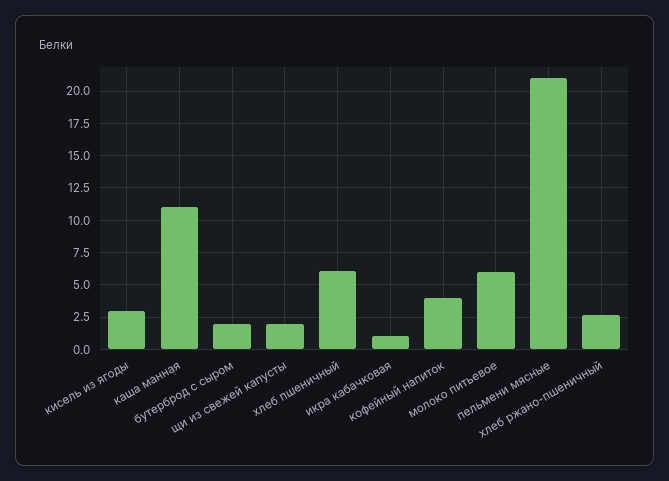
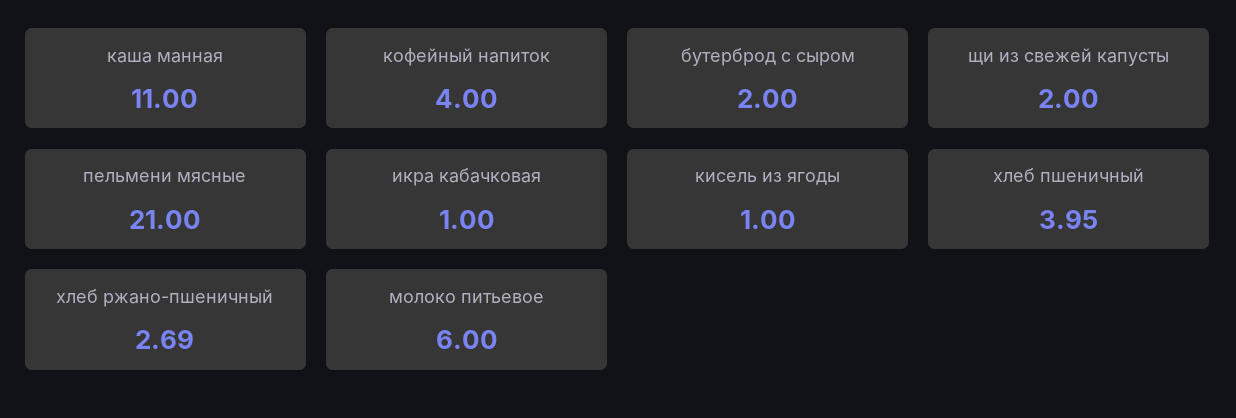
  {
-   "кисель из ягоды": 3,
+   "кисель из ягоды": 1,
    "каша манная": 11,
    "бутерброд с сыром": 2,
    "щи из свежей капусты": 2,
-   "хлеб пшеничный": 6,
+   "хлеб пшеничный": 3.95,
    "икра кабачковая": 1,
    "кофейный напиток": 4,
    "молоко питьевое": 6,
    "пельмени мясные": 21,
    "хлеб ржано-пшеничный": 2.69
  }

